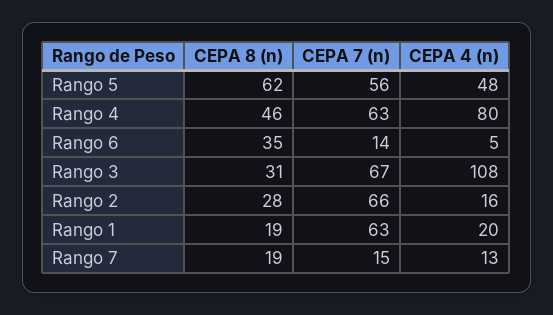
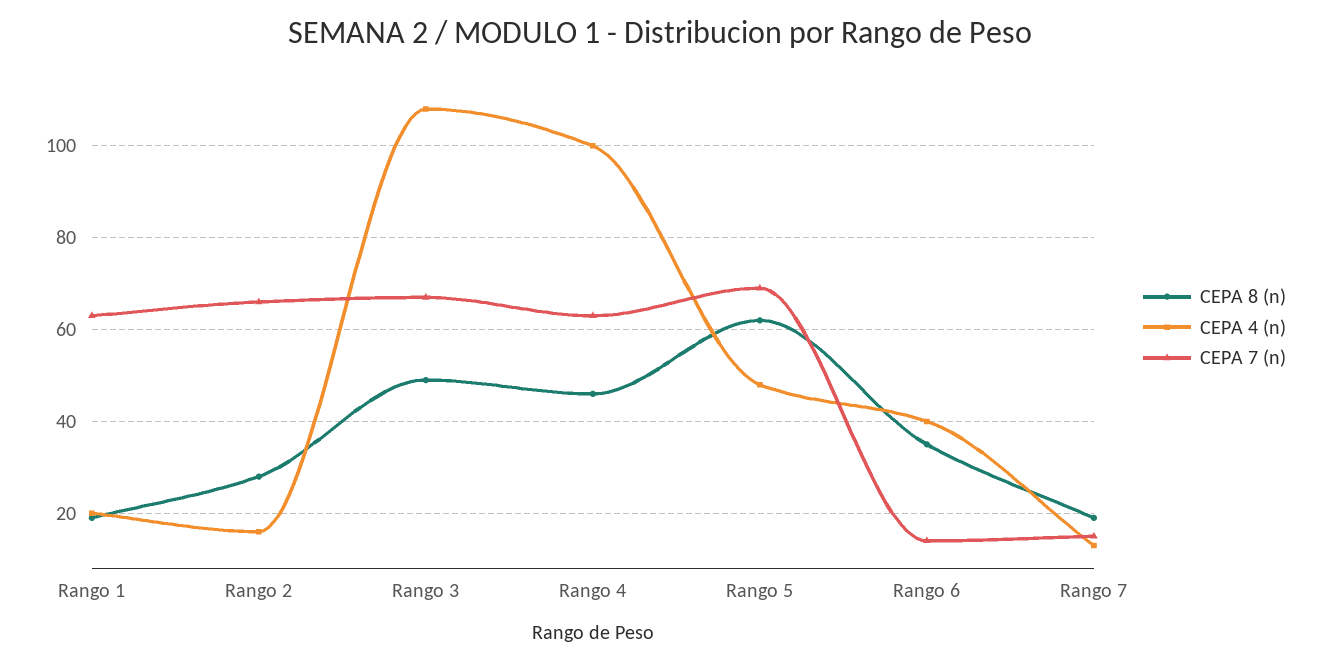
  {
    "CEPA 8 (n)": {
      "Rango 5": 62,
      "Rango 4": 46,
      "Rango 6": 35,
-     "Rango 3": 31,
+     "Rango 3": 50,
      "Rango 2": 28,
      "Rango 1": 19,
      "Rango 7": 19
    },
    "CEPA 7 (n)": {
-     "Rango 5": 56,
+     "Rango 5": 70,
      "Rango 4": 63,
      "Rango 6": 14,
      "Rango 3": 67,
      "Rango 2": 66,
      "Rango 1": 63,
      "Rango 7": 15
    },
    "CEPA 4 (n)": {
      "Rango 5": 48,
-     "Rango 4": 80,
+     "Rango 4": 100,
-     "Rango 6": 5,
+     "Rango 6": 40,
      "Rango 3": 108,
      "Rango 2": 16,
      "Rango 1": 20,
      "Rango 7": 13
    }
  }

